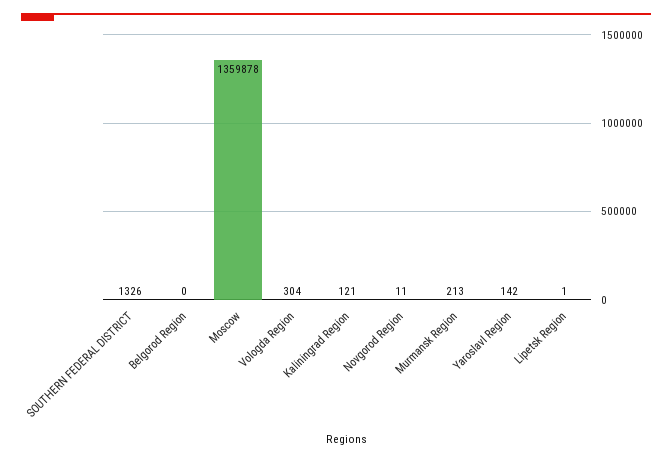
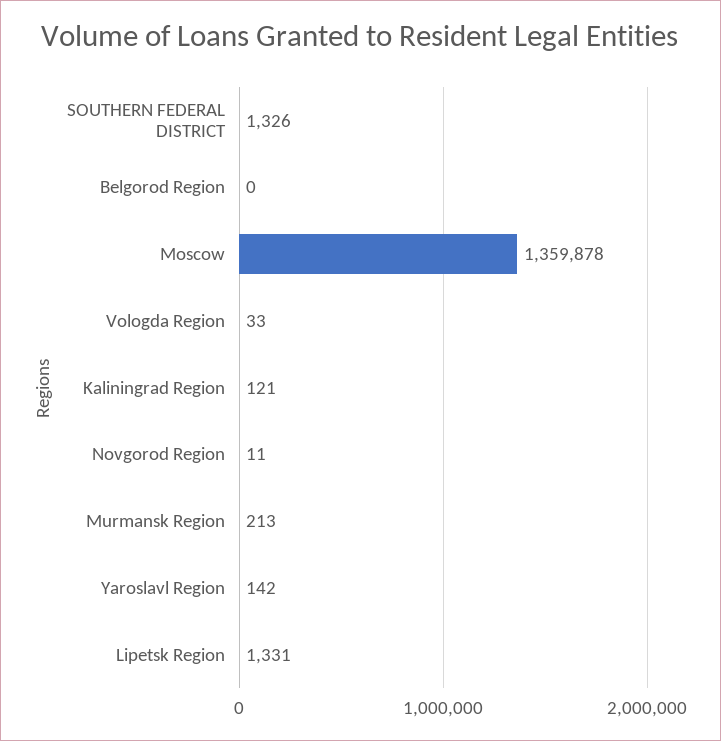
  {
    "SOUTHERN FEDERAL DISTRICT": 1326,
    "Belgorod Region": 0,
    "Moscow": 1359878,
-   "Vologda Region": 304,
+   "Vologda Region": 33,
    "Kaliningrad Region": 121,
    "Novgorod Region": 11,
    "Murmansk Region": 213,
    "Yaroslavl Region": 142,
-   "Lipetsk Region": 1
+   "Lipetsk Region": 1331
  }

